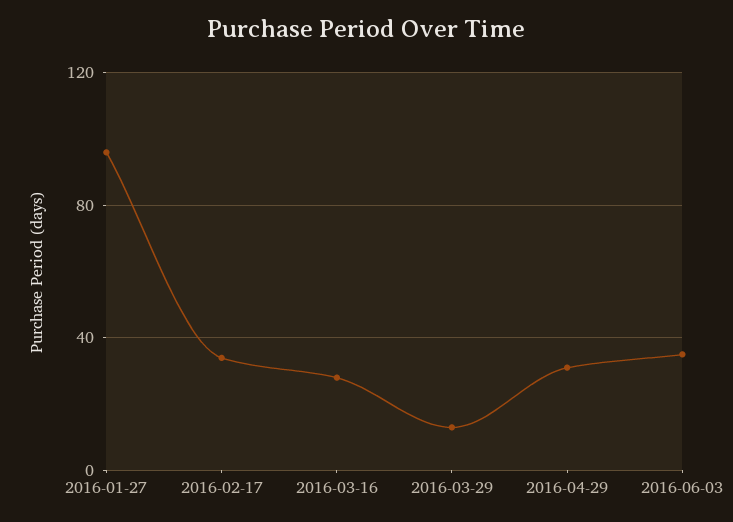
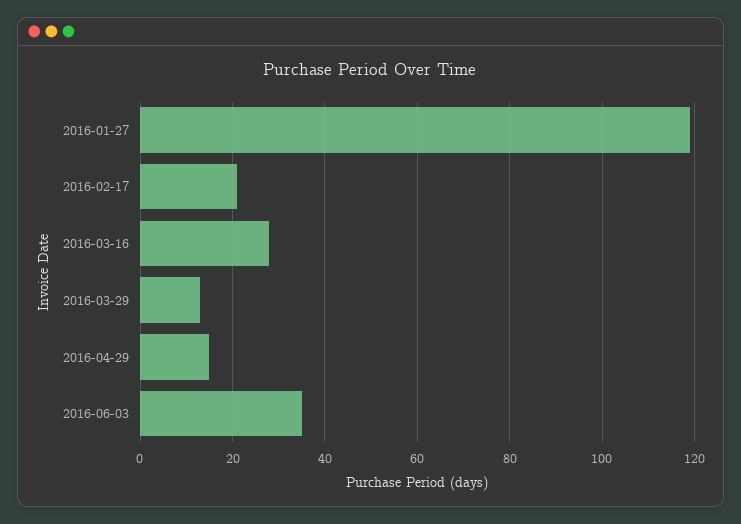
  {
-   "2016-01-27": 95,
+   "2016-01-27": 120,
-   "2016-02-17": 35,
+   "2016-02-17": 20,
    "2016-03-16": 30,
    "2016-03-29": 15,
-   "2016-04-29": 30,
+   "2016-04-29": 15,
    "2016-06-03": 35
  }

